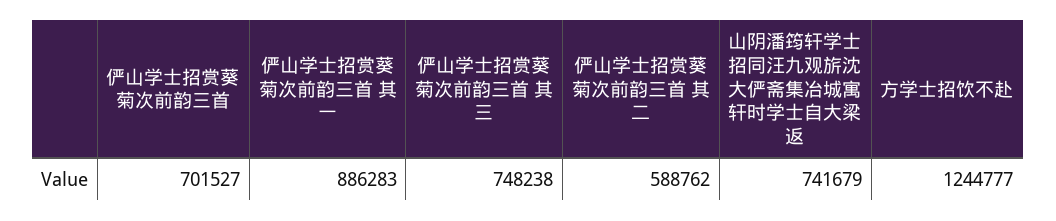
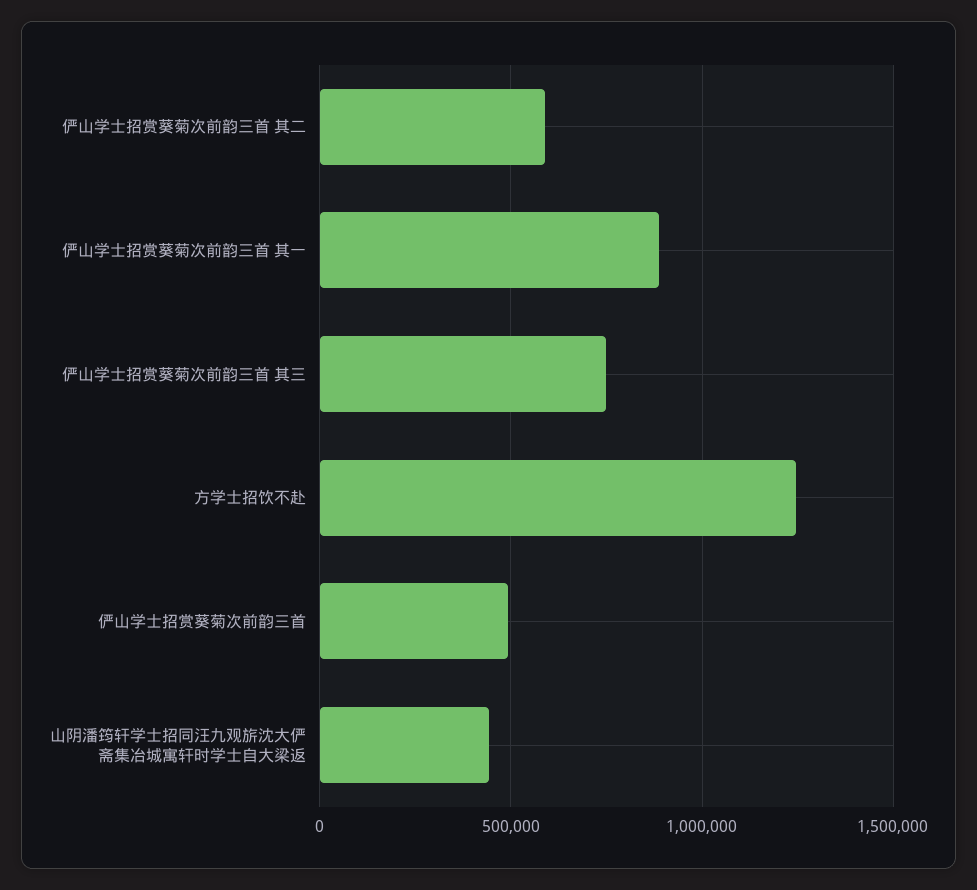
  {
-   "俨山学士招赏葵菊次前韵三首": 701527,
+   "俨山学士招赏葵菊次前韵三首": 500000,
    "俨山学士招赏葵菊次前韵三首 其一": 886283,
    "俨山学士招赏葵菊次前韵三首 其三": 748238,
    "俨山学士招赏葵菊次前韵三首 其二": 588762,
-   "山阴潘筠轩学士招同汪九观旂沈大俨斋集冶城寓轩时学士自大梁返": 741679,
+   "山阴潘筠轩学士招同汪九观旂沈大俨斋集冶城寓轩时学士自大梁返": 450000,
    "方学士招饮不赴": 1244777
  }

